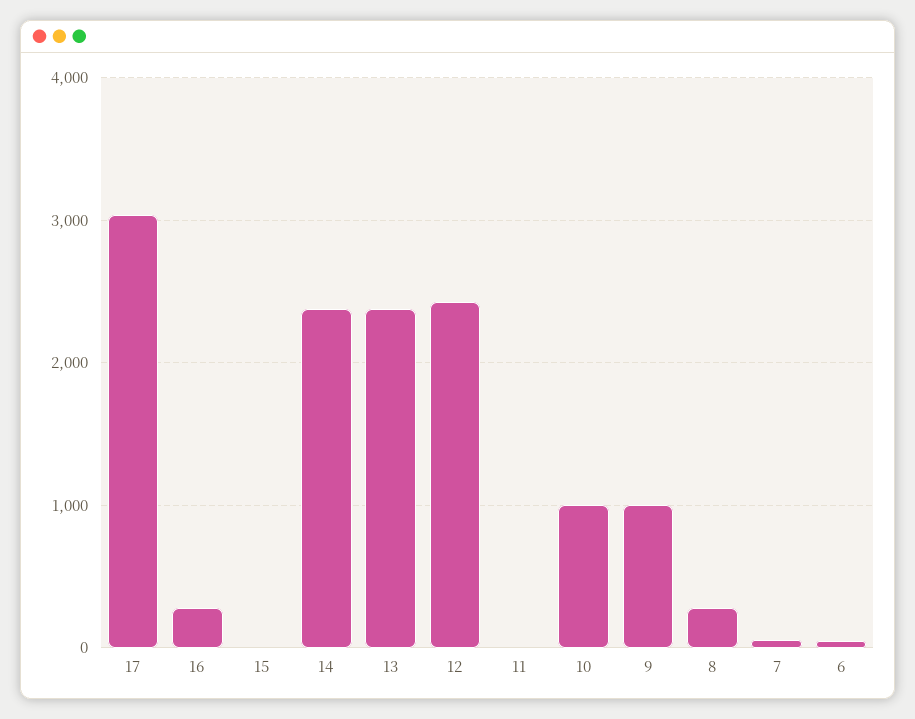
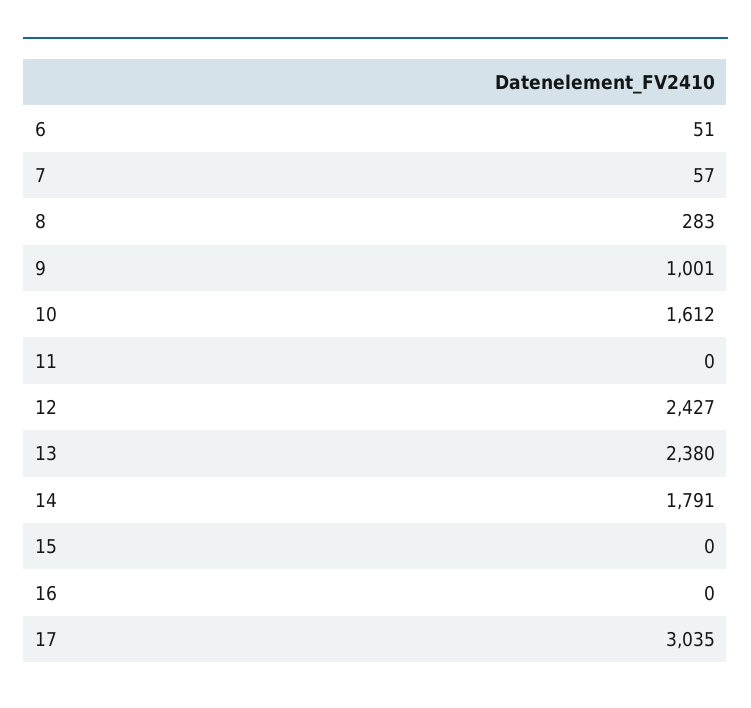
  {
    "17": 3035,
-   "16": 300,
+   "16": 0,
    "15": 0,
-   "14": 2400,
+   "14": 1791,
    "13": 2380,
    "12": 2427,
    "11": 0,
-   "10": 1000,
+   "10": 1612,
    "9": 1001,
    "8": 283,
    "7": 57,
    "6": 51
  }

